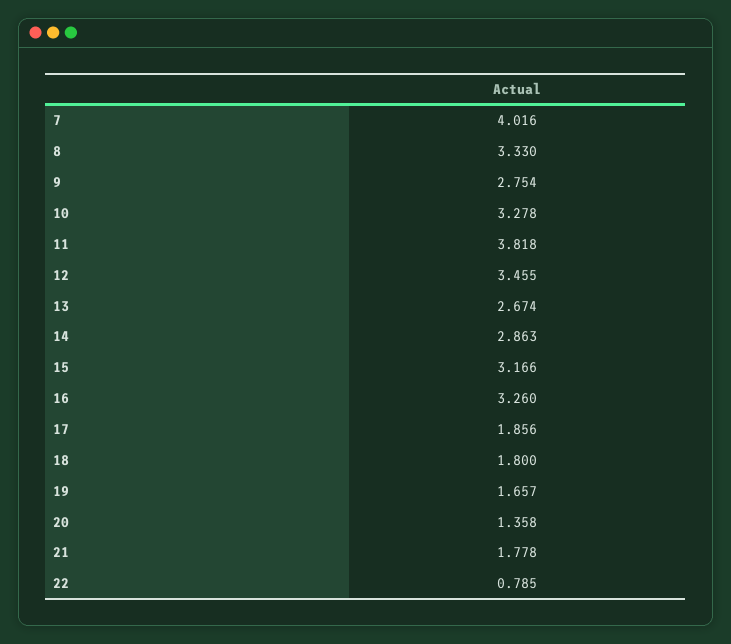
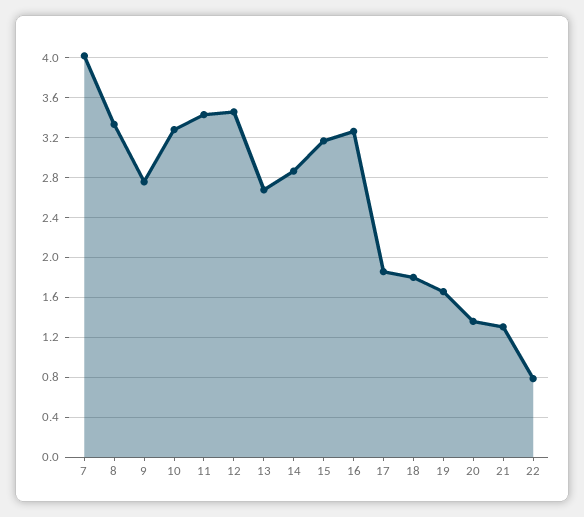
  {
    "7": 4.016,
    "8": 3.33,
    "9": 2.754,
    "10": 3.278,
-   "11": 3.818,
+   "11": 3.4,
    "12": 3.455,
    "13": 2.674,
    "14": 2.863,
    "15": 3.166,
    "16": 3.26,
    "17": 1.856,
    "18": 1.8,
    "19": 1.657,
    "20": 1.358,
-   "21": 1.778,
+   "21": 1.3,
    "22": 0.785
  }

